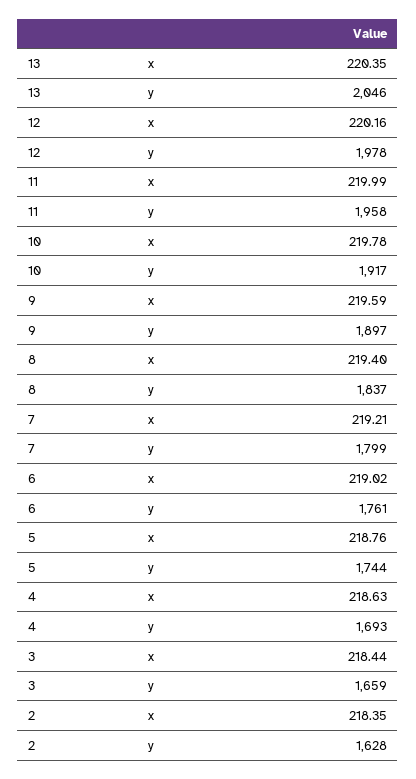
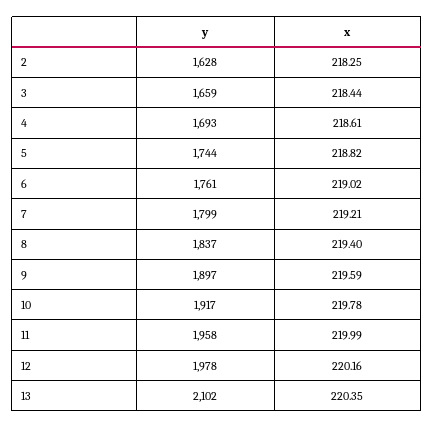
  {
    "13": {
      "x": 220.35,
-     "y": 2046
+     "y": 2102
    },
    "12": {
      "x": 220.16,
      "y": 1978
    },
    "11": {
      "x": 219.99,
      "y": 1958
    },
    "10": {
      "x": 219.78,
      "y": 1917
    },
    "9": {
      "x": 219.59,
      "y": 1897
    },
    "8": {
      "x": 219.4,
      "y": 1837
    },
    "7": {
      "x": 219.21,
      "y": 1799
    },
    "6": {
      "x": 219.02,
      "y": 1761
    },
    "5": {
-     "x": 218.76,
+     "x": 218.82,
      "y": 1744
    },
    "4": {
-     "x": 218.63,
+     "x": 218.61,
      "y": 1693
    },
    "3": {
      "x": 218.44,
      "y": 1659
    },
    "2": {
-     "x": 218.35,
+     "x": 218.25,
      "y": 1628
    }
  }

